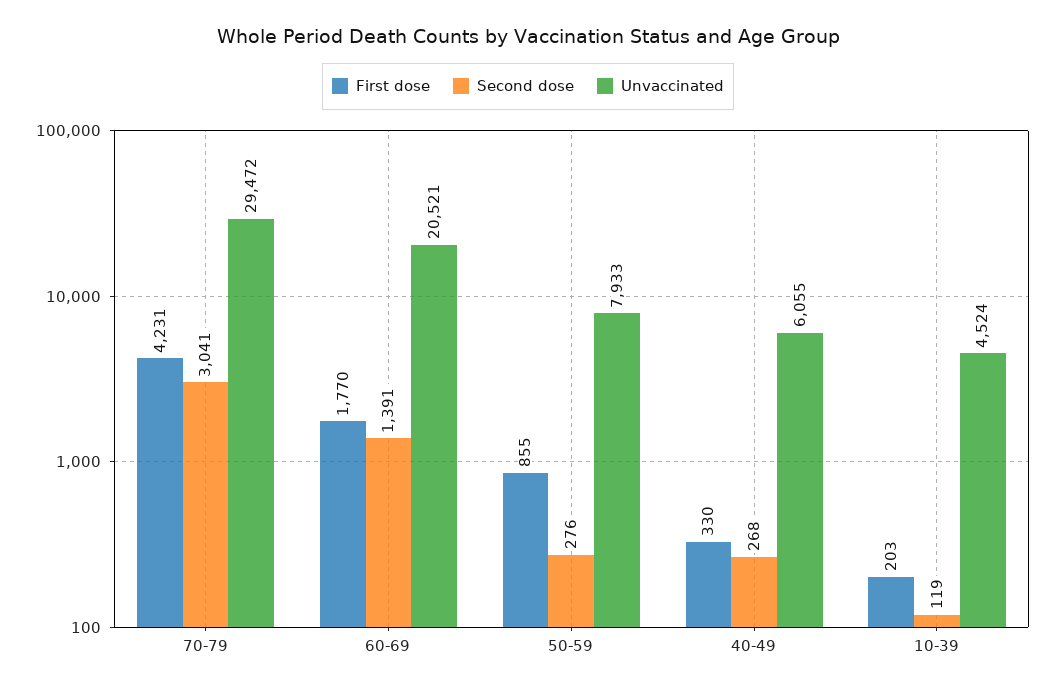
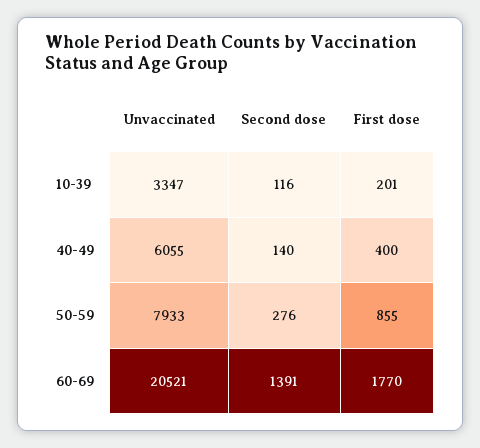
  {
    "First dose": {
-     "70-79": 4231,
      "60-69": 1770,
      "50-59": 855,
-     "40-49": 330,
+     "40-49": 400,
-     "10-39": 203
+     "10-39": 201
    },
    "Second dose": {
-     "70-79": 3041,
      "60-69": 1391,
      "50-59": 276,
-     "40-49": 268,
+     "40-49": 140,
-     "10-39": 119
+     "10-39": 116
    },
    "Unvaccinated": {
-     "70-79": 29472,
      "60-69": 20521,
      "50-59": 7933,
      "40-49": 6055,
-     "10-39": 4524
+     "10-39": 3347
    }
  }

